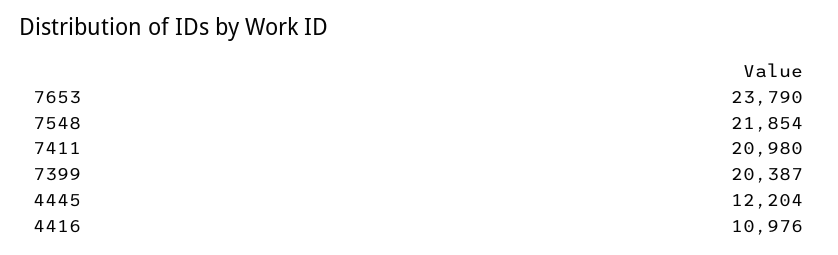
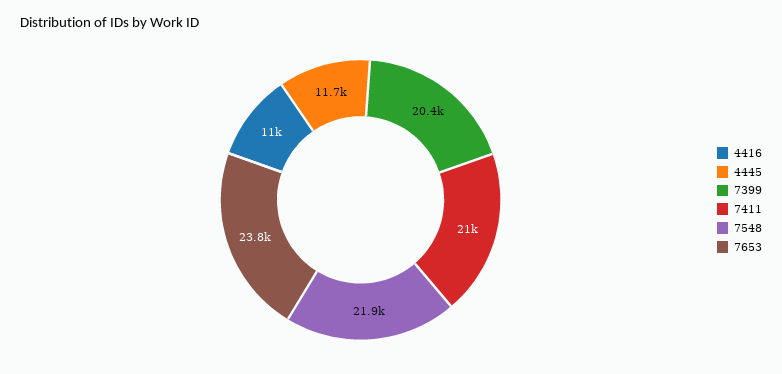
  {
    "7653": 23790,
    "7548": 21854,
    "7411": 20980,
    "7399": 20387,
-   "4445": 12204,
+   "4445": 11700,
    "4416": 10976
  }

